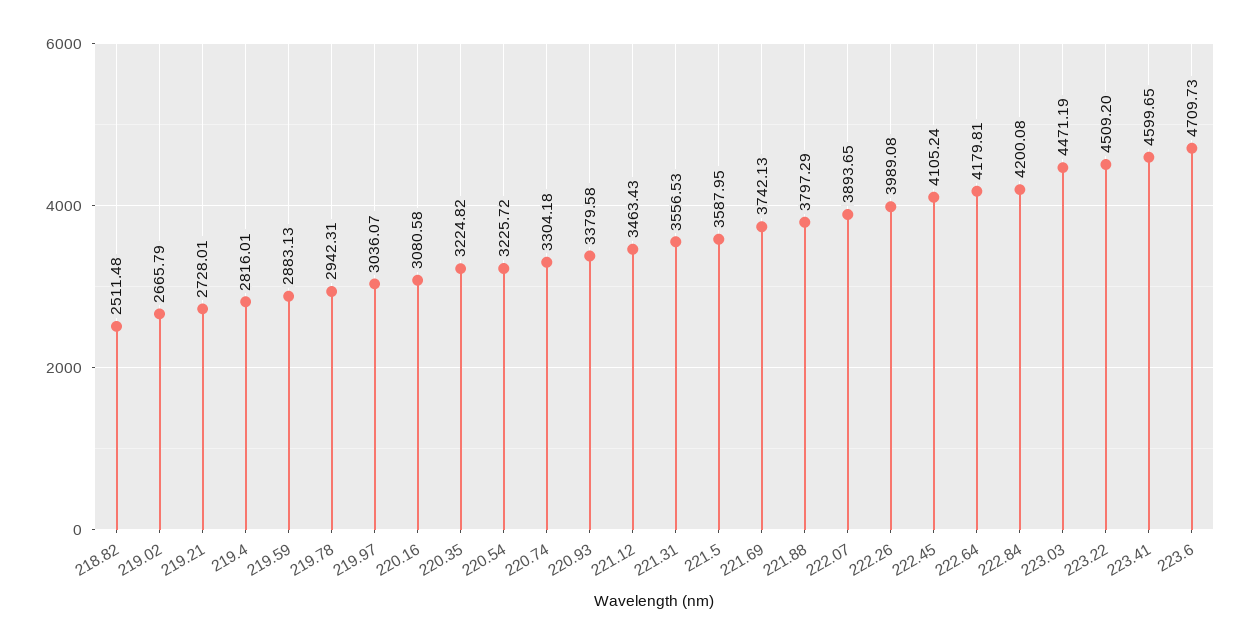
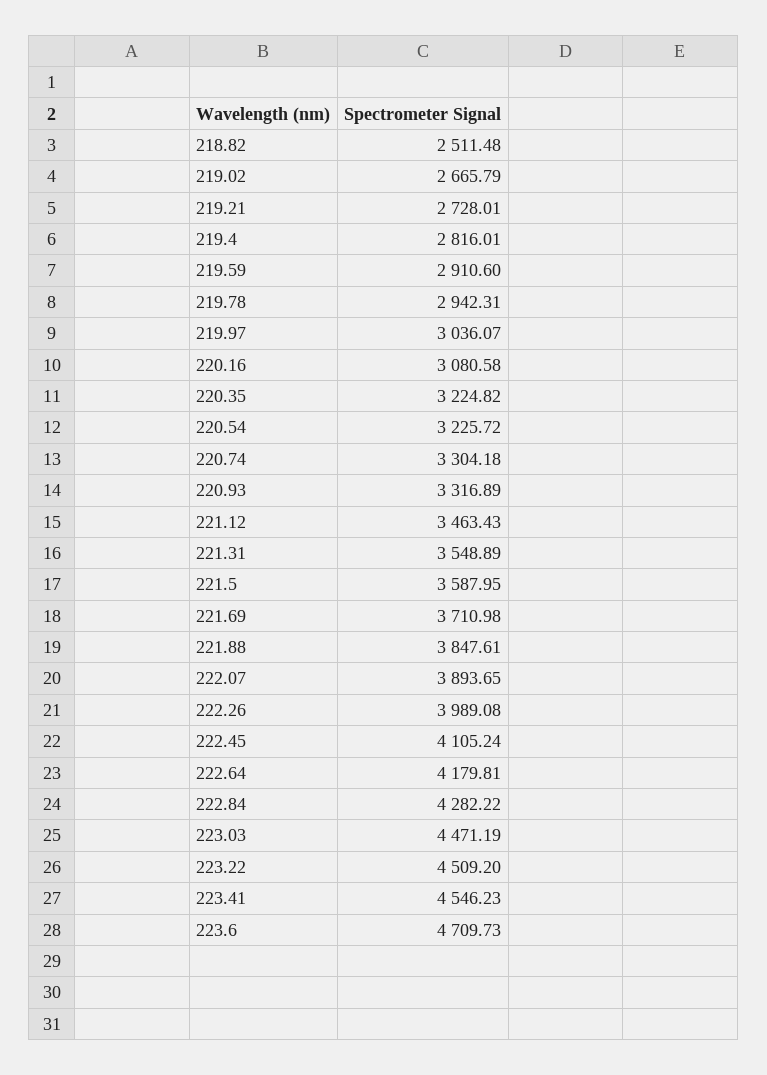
  {
    "218.82": 2511.48,
    "219.02": 2665.79,
    "219.21": 2728.01,
    "219.4": 2816.01,
-   "219.59": 2883.13,
+   "219.59": 2910.6,
    "219.78": 2942.31,
    "219.97": 3036.07,
    "220.16": 3080.58,
    "220.35": 3224.82,
    "220.54": 3225.72,
    "220.74": 3304.18,
-   "220.93": 3379.58,
+   "220.93": 3316.89,
    "221.12": 3463.43,
-   "221.31": 3556.53,
+   "221.31": 3548.89,
    "221.5": 3587.95,
-   "221.69": 3742.13,
+   "221.69": 3710.98,
-   "221.88": 3797.29,
+   "221.88": 3847.61,
    "222.07": 3893.65,
    "222.26": 3989.08,
    "222.45": 4105.24,
    "222.64": 4179.81,
-   "222.84": 4200.08,
+   "222.84": 4282.22,
    "223.03": 4471.19,
    "223.22": 4509.2,
-   "223.41": 4599.65,
+   "223.41": 4546.23,
    "223.6": 4709.73
  }

